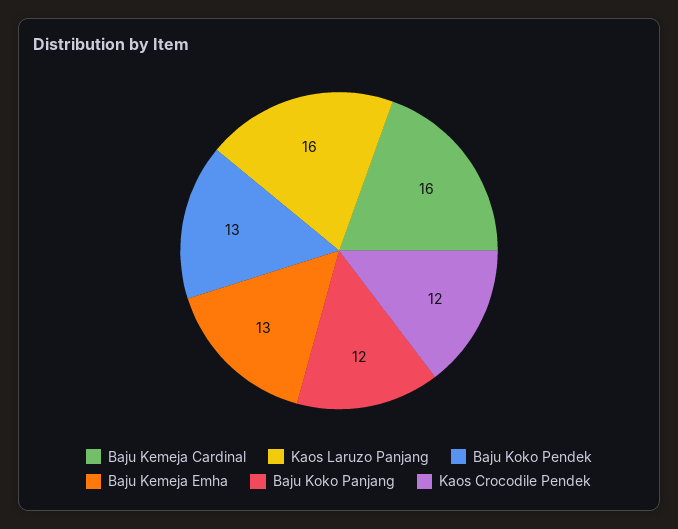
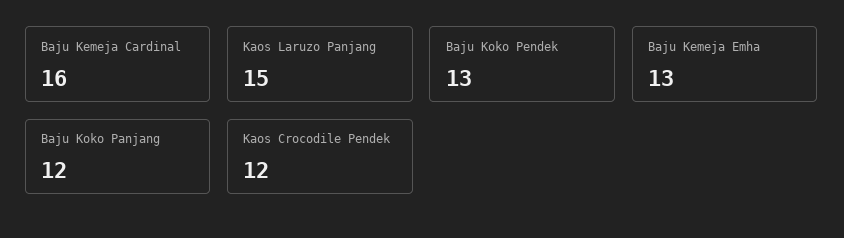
  {
    "Baju Kemeja Cardinal": 16,
-   "Kaos Laruzo Panjang": 16,
+   "Kaos Laruzo Panjang": 15,
    "Baju Koko Pendek": 13,
    "Baju Kemeja Emha": 13,
    "Baju Koko Panjang": 12,
    "Kaos Crocodile Pendek": 12
  }

